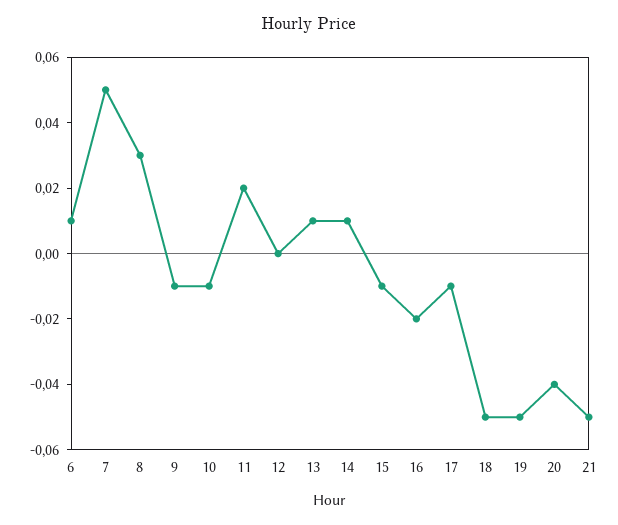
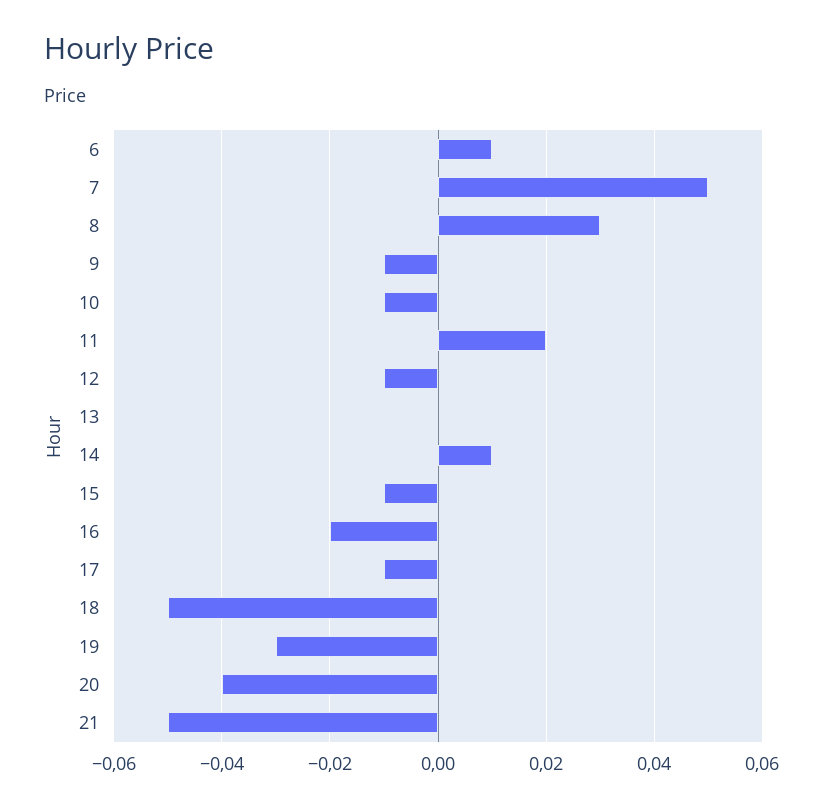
  {
    "6": 0.01,
    "7": 0.05,
    "8": 0.03,
    "9": -0.01,
    "10": -0.01,
    "11": 0.02,
-   "12": 0,
+   "12": -0.01,
-   "13": 0.01,
+   "13": 0,
    "14": 0.01,
    "15": -0.01,
    "16": -0.02,
    "17": -0.01,
    "18": -0.05,
-   "19": -0.05,
+   "19": -0.03,
    "20": -0.04,
    "21": -0.05
  }

